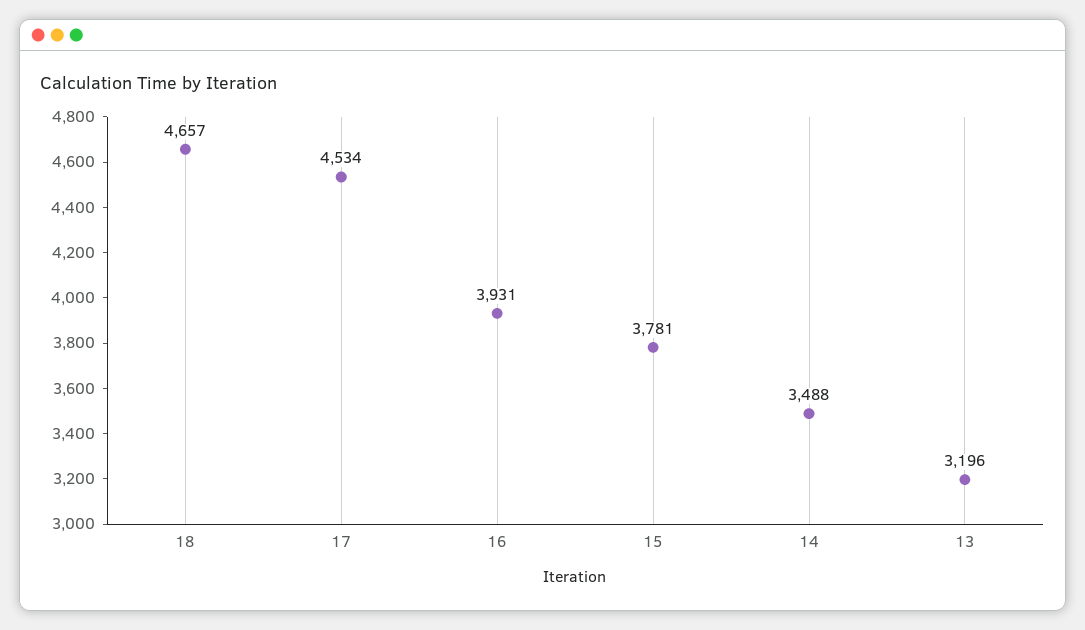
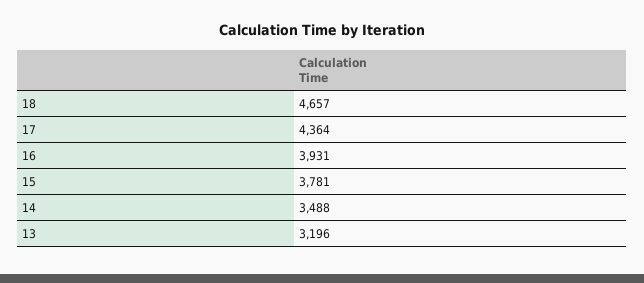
  {
    "18": 4657,
-   "17": 4534,
+   "17": 4364,
    "16": 3931,
    "15": 3781,
    "14": 3488,
    "13": 3196
  }

